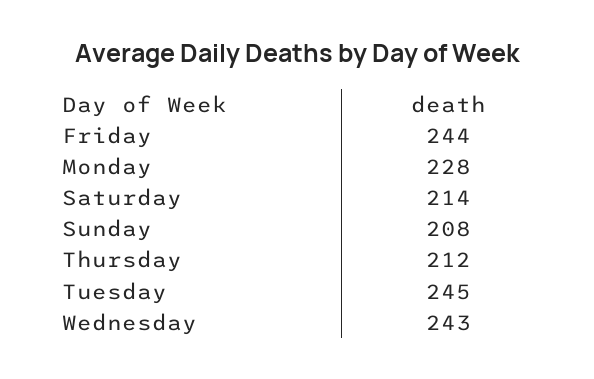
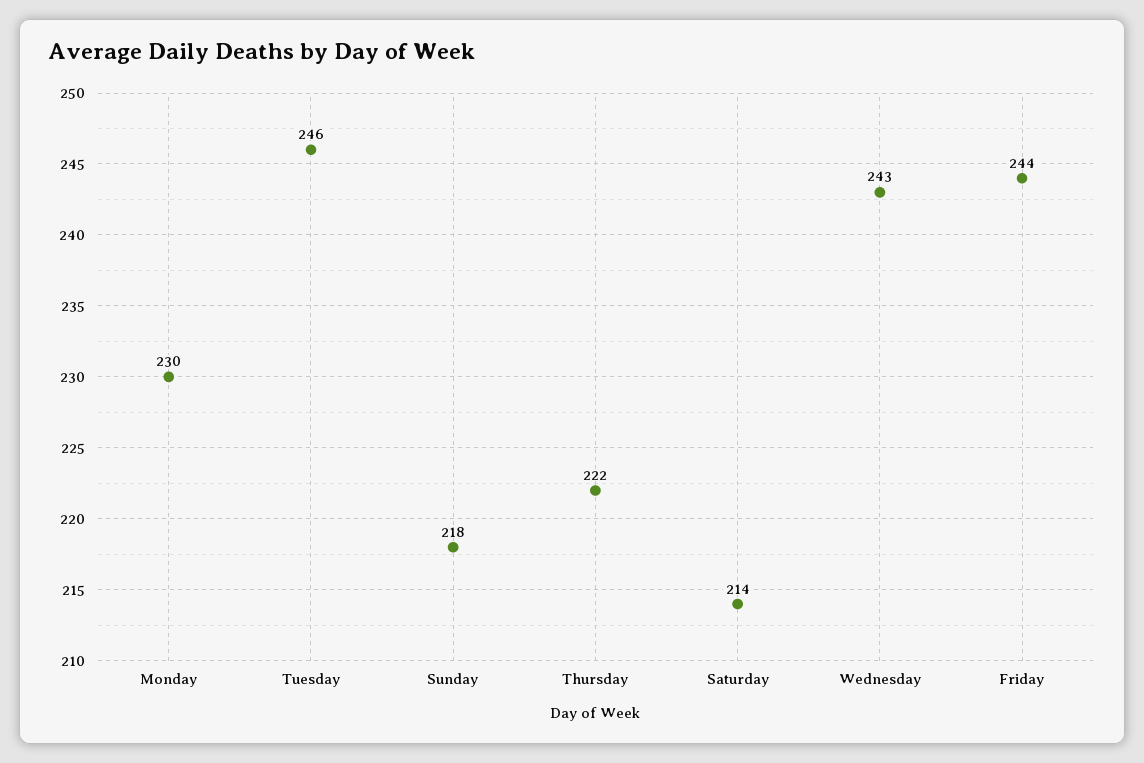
  {
    "Friday": 244,
-   "Monday": 228,
+   "Monday": 230,
    "Saturday": 214,
-   "Sunday": 208,
+   "Sunday": 218,
-   "Thursday": 212,
+   "Thursday": 222,
-   "Tuesday": 245,
+   "Tuesday": 246,
    "Wednesday": 243
  }

